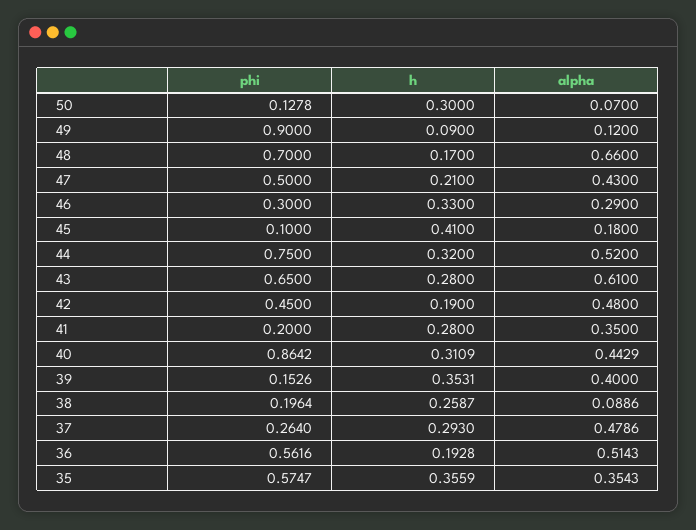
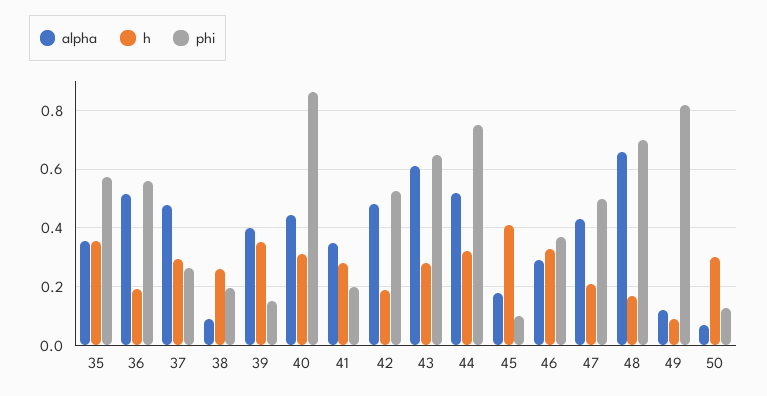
  {
    "phi": {
      "50": 0.1278,
-     "49": 0.9,
+     "49": 0.825,
      "48": 0.7,
      "47": 0.5,
-     "46": 0.3,
+     "46": 0.375,
      "45": 0.1,
      "44": 0.75,
      "43": 0.65,
-     "42": 0.45,
+     "42": 0.525,
      "41": 0.2,
      "40": 0.8642,
      "39": 0.1526,
      "38": 0.1964,
      "37": 0.264,
      "36": 0.5616,
      "35": 0.5747
    },
    "h": {
      "50": 0.3,
      "49": 0.09,
      "48": 0.17,
      "47": 0.21,
      "46": 0.33,
      "45": 0.41,
      "44": 0.32,
      "43": 0.28,
      "42": 0.19,
      "41": 0.28,
      "40": 0.3109,
      "39": 0.3531,
      "38": 0.2587,
      "37": 0.293,
      "36": 0.1928,
      "35": 0.3559
    },
    "alpha": {
      "50": 0.07,
      "49": 0.12,
      "48": 0.66,
      "47": 0.43,
      "46": 0.29,
      "45": 0.18,
      "44": 0.52,
      "43": 0.61,
      "42": 0.48,
      "41": 0.35,
      "40": 0.4429,
      "39": 0.4,
      "38": 0.0886,
      "37": 0.4786,
      "36": 0.5143,
      "35": 0.3543
    }
  }

